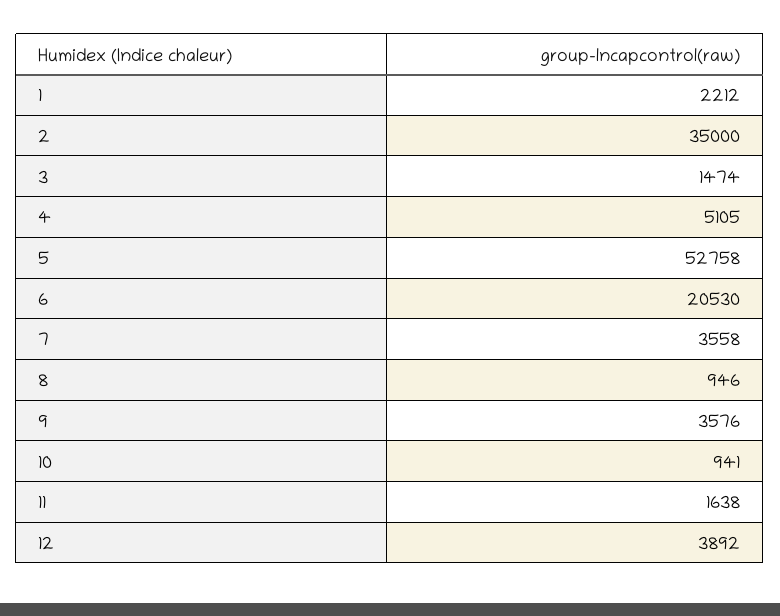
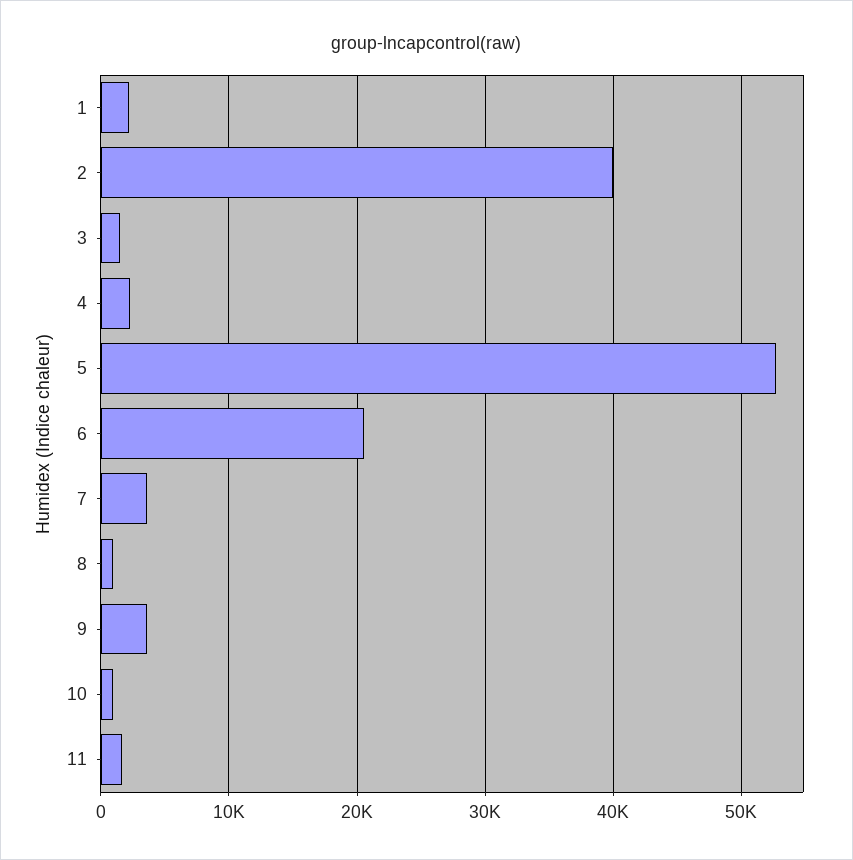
  {
    "1": 2212,
-   "2": 35000,
+   "2": 40000,
    "3": 1474,
-   "4": 5105,
+   "4": 2000,
    "5": 52758,
    "6": 20530,
    "7": 3558,
    "8": 946,
    "9": 3576,
    "10": 941,
-   "11": 1638,
+   "11": 1638
-   "12": 3892
  }

